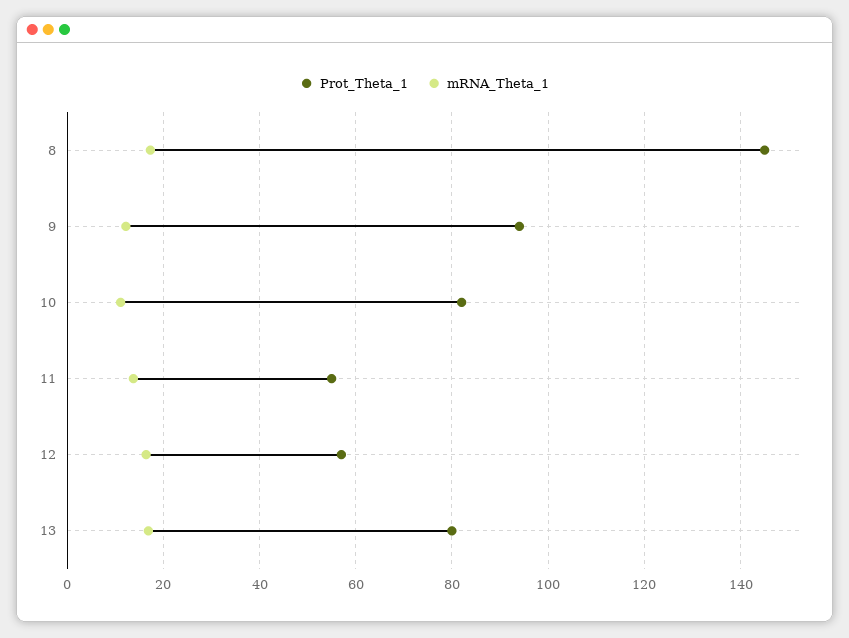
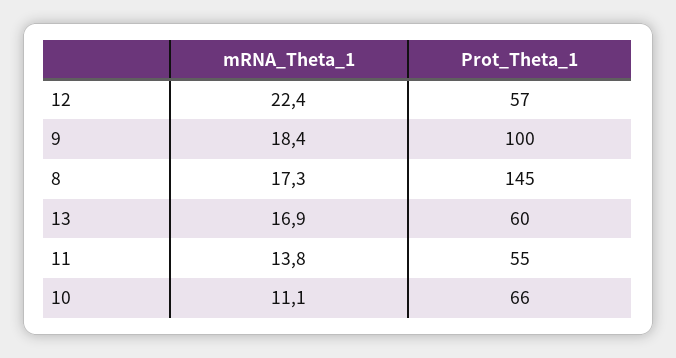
  {
    "Prot_Theta_1": {
      "8": 145,
-     "9": 94,
+     "9": 100,
-     "10": 82,
+     "10": 66,
      "11": 55,
      "12": 57,
-     "13": 80
+     "13": 60
    },
    "mRNA_Theta_1": {
      "8": 17.3,
-     "9": 12,
+     "9": 18.4,
      "10": 11.1,
      "11": 13.8,
-     "12": 16,
+     "12": 22.4,
      "13": 16.9
    }
  }

